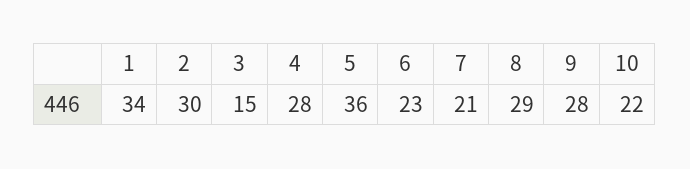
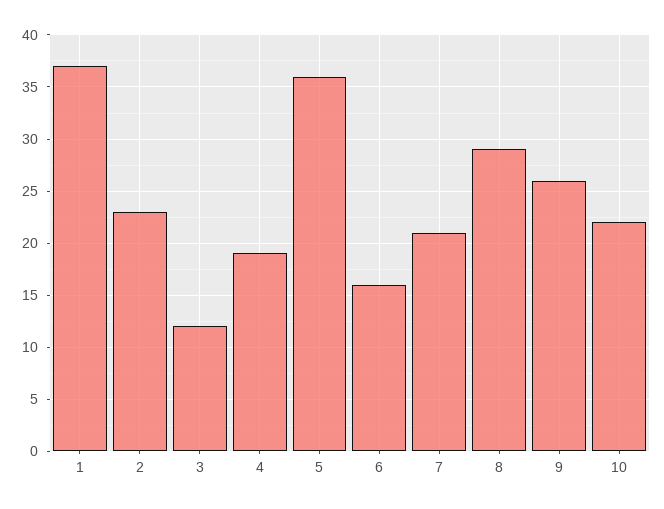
  {
-   "1": 34,
+   "1": 37,
-   "2": 30,
+   "2": 23,
-   "3": 15,
+   "3": 12,
-   "4": 28,
+   "4": 19,
    "5": 36,
-   "6": 23,
+   "6": 16,
    "7": 21,
    "8": 29,
-   "9": 28,
+   "9": 26,
    "10": 22
  }

